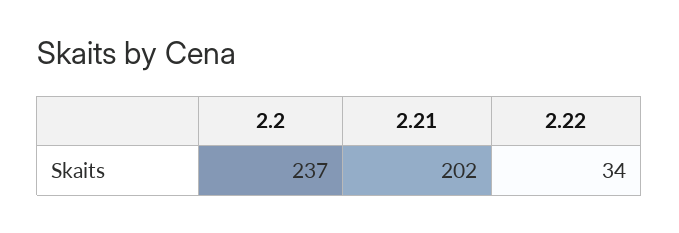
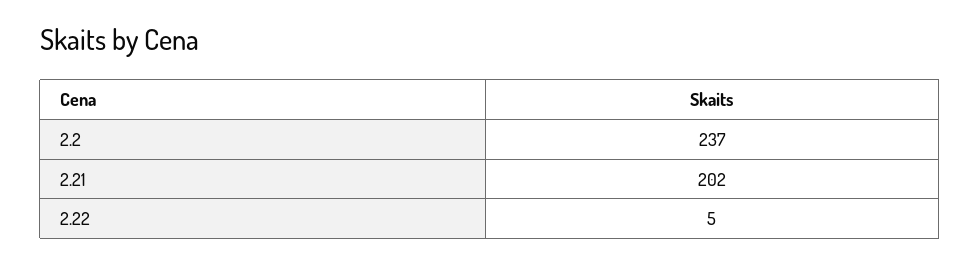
  {
    "2.2": 237,
    "2.21": 202,
-   "2.22": 34
+   "2.22": 5
  }

